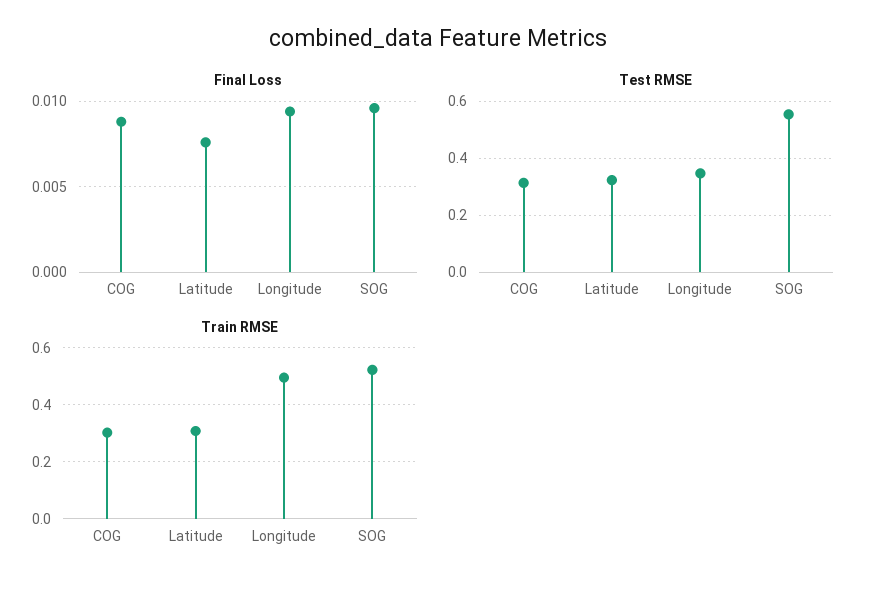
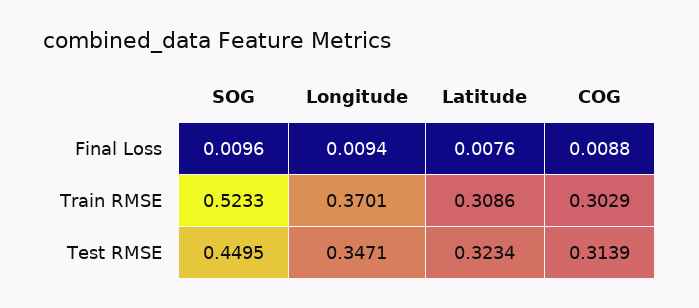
  {
    "Final Loss": {
      "COG": 0.0088,
      "Latitude": 0.0076,
      "Longitude": 0.0094,
      "SOG": 0.0096
    },
    "Test RMSE": {
      "COG": 0.3139,
      "Latitude": 0.3234,
      "Longitude": 0.3471,
-     "SOG": 0.55
+     "SOG": 0.4495
    },
    "Train RMSE": {
      "COG": 0.3029,
      "Latitude": 0.3086,
-     "Longitude": 0.5,
+     "Longitude": 0.3701,
      "SOG": 0.5233
    }
  }

